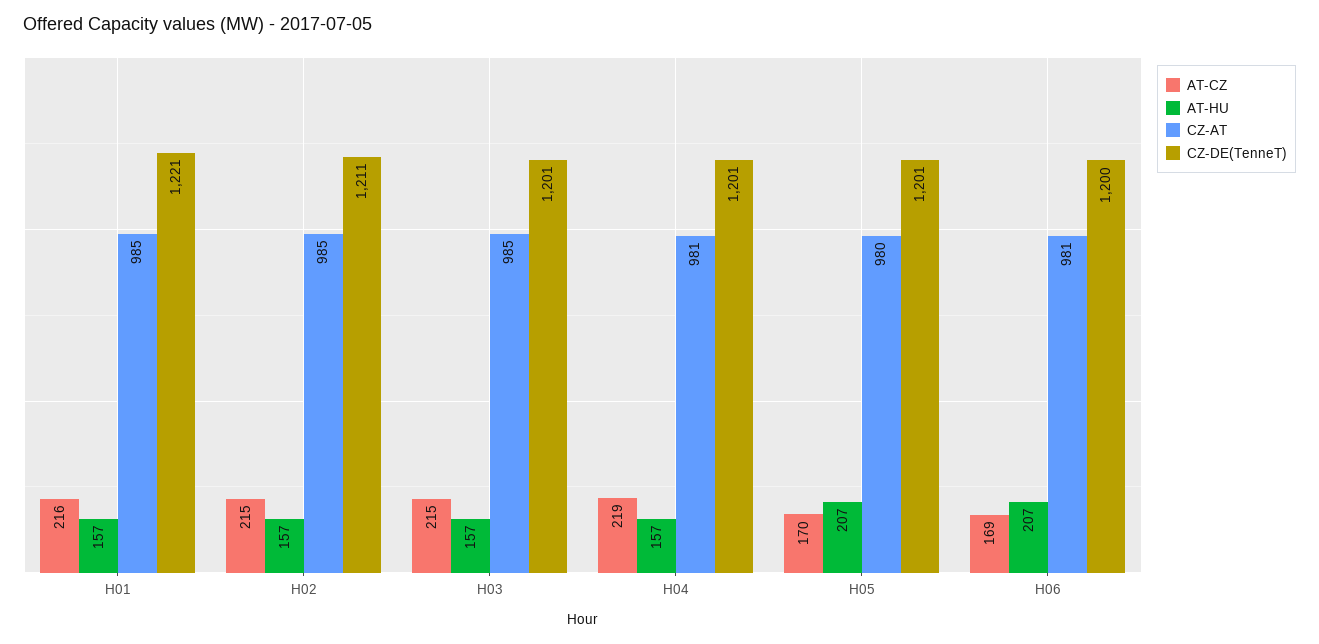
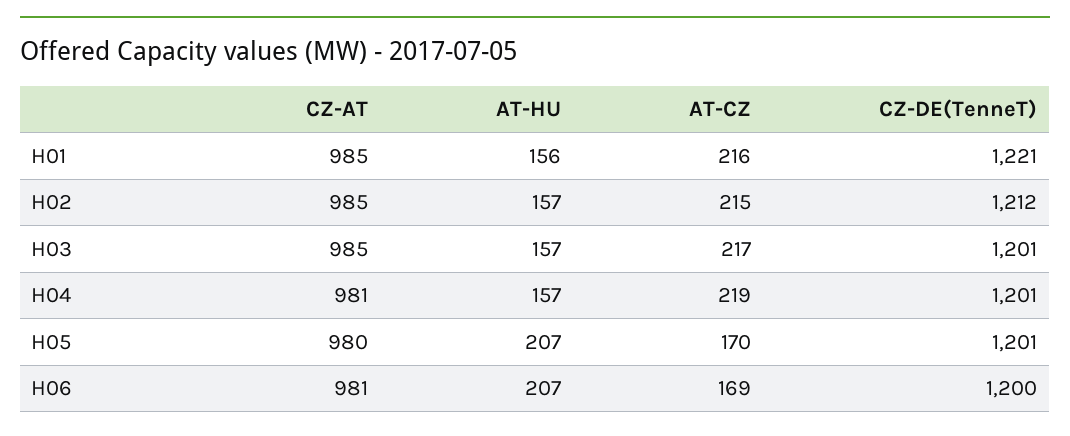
  {
    "AT-CZ": {
      "H01": 216,
      "H02": 215,
-     "H03": 215,
+     "H03": 217,
      "H04": 219,
      "H05": 170,
      "H06": 169
    },
    "AT-HU": {
-     "H01": 157,
+     "H01": 156,
      "H02": 157,
      "H03": 157,
      "H04": 157,
      "H05": 207,
      "H06": 207
    },
    "CZ-AT": {
      "H01": 985,
      "H02": 985,
      "H03": 985,
      "H04": 981,
      "H05": 980,
      "H06": 981
    },
    "CZ-DE(TenneT)": {
      "H01": 1221,
-     "H02": 1211,
+     "H02": 1212,
      "H03": 1201,
      "H04": 1201,
      "H05": 1201,
      "H06": 1200
    }
  }

